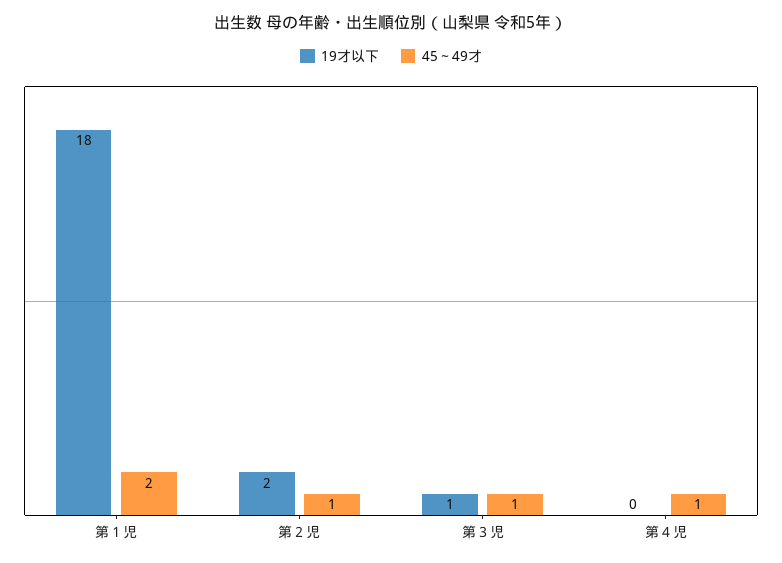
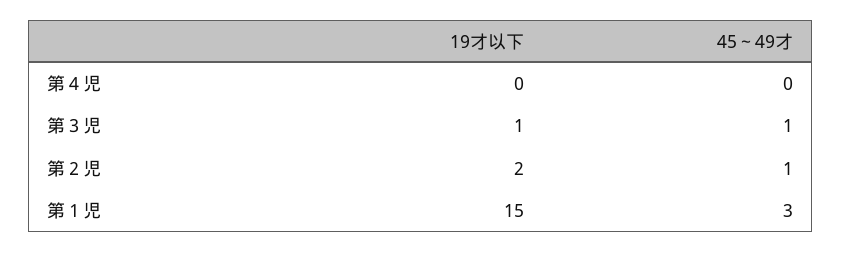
  {
    "19才以下": {
-     "第１児": 18,
+     "第１児": 15,
      "第２児": 2,
      "第３児": 1,
      "第４児": 0
    },
    "45～49才": {
-     "第１児": 2,
+     "第１児": 3,
      "第２児": 1,
      "第３児": 1,
-     "第４児": 1
+     "第４児": 0
    }
  }

